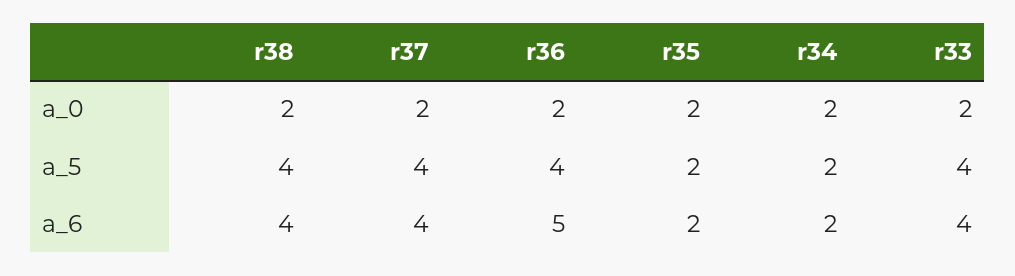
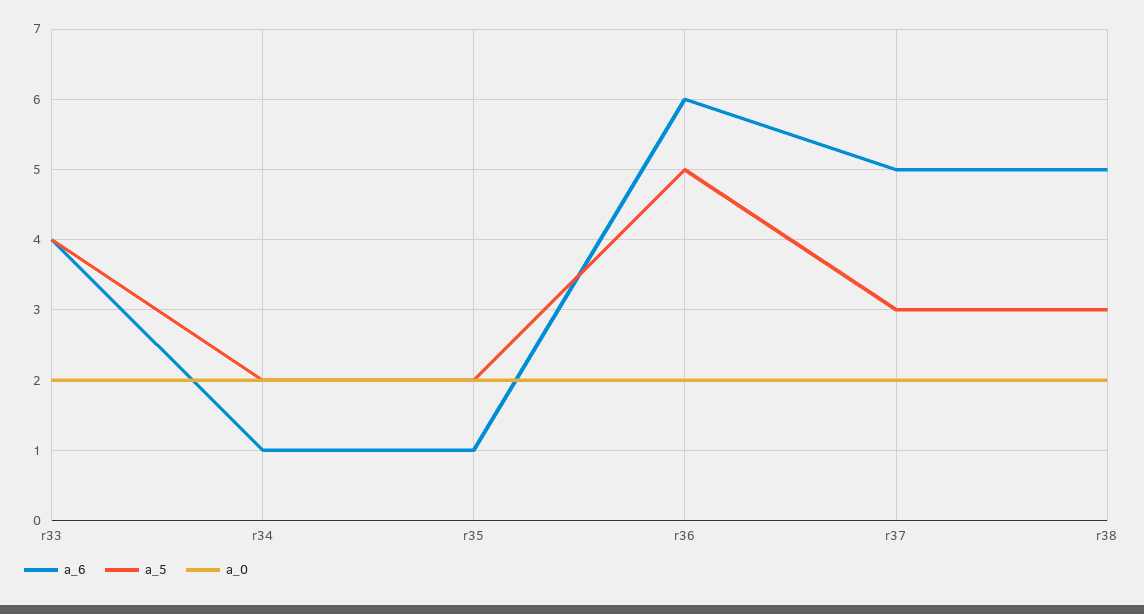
  {
    "a_0": {
      "r38": 2,
      "r37": 2,
      "r36": 2,
      "r35": 2,
      "r34": 2,
      "r33": 2
    },
    "a_5": {
-     "r38": 4,
+     "r38": 3,
-     "r37": 4,
+     "r37": 3,
-     "r36": 4,
+     "r36": 5,
      "r35": 2,
      "r34": 2,
      "r33": 4
    },
    "a_6": {
-     "r38": 4,
+     "r38": 5,
-     "r37": 4,
+     "r37": 5,
-     "r36": 5,
+     "r36": 6,
-     "r35": 2,
+     "r35": 1,
-     "r34": 2,
+     "r34": 1,
      "r33": 4
    }
  }

